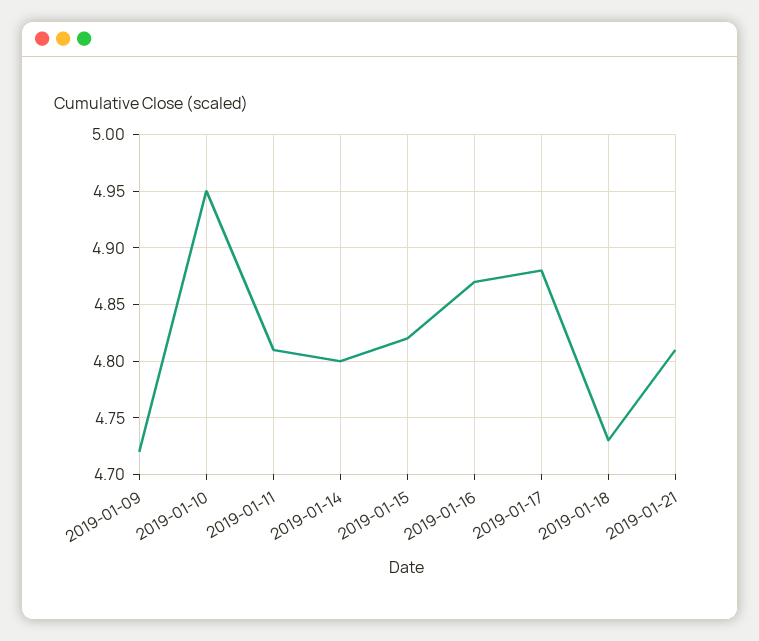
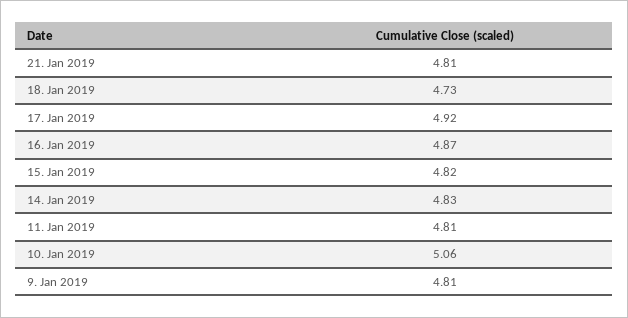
  {
-   "2019-01-09": 4.72,
+   "2019-01-09": 4.81,
-   "2019-01-10": 4.95,
+   "2019-01-10": 5.06,
    "2019-01-11": 4.81,
-   "2019-01-14": 4.8,
+   "2019-01-14": 4.83,
    "2019-01-15": 4.82,
    "2019-01-16": 4.87,
-   "2019-01-17": 4.88,
+   "2019-01-17": 4.92,
    "2019-01-18": 4.73,
    "2019-01-21": 4.81
  }

